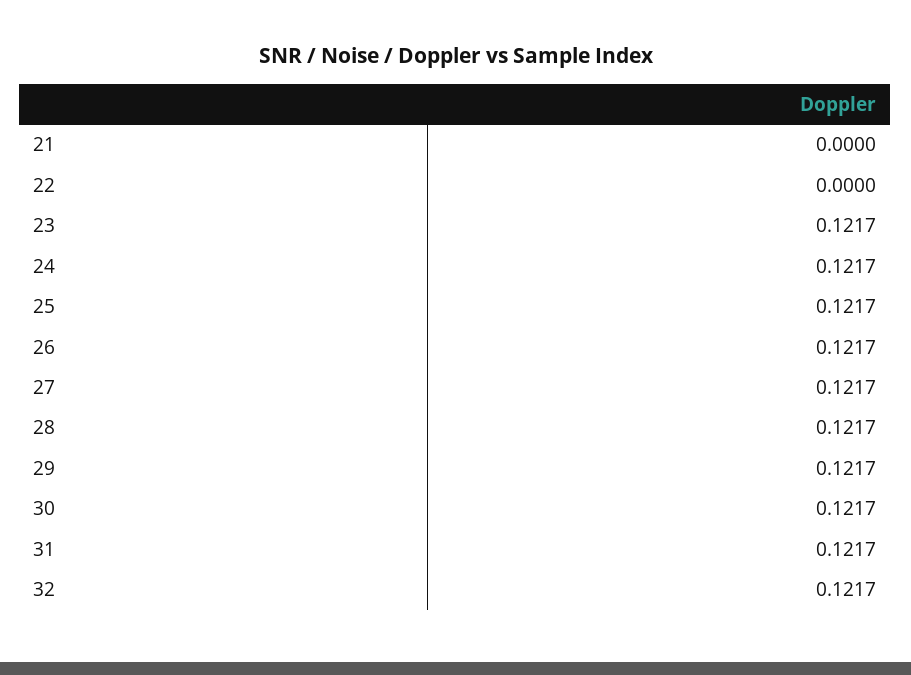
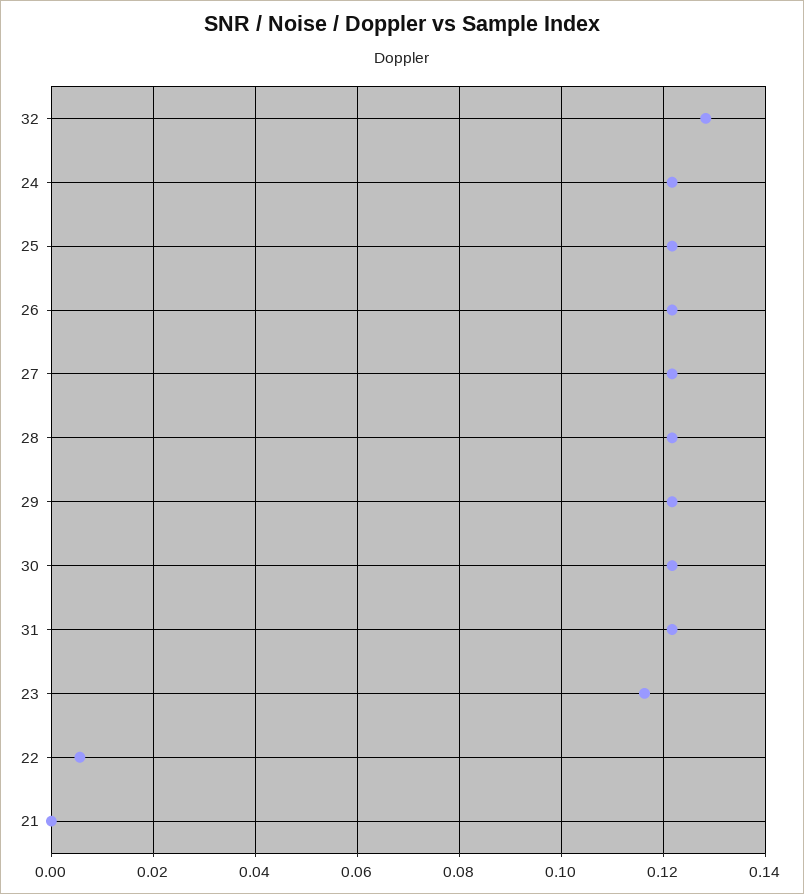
  {
    "21": 0,
-   "22": 0,
+   "22": 0.006,
-   "23": 0.1217,
+   "23": 0.116,
    "24": 0.1217,
    "25": 0.1217,
    "26": 0.1217,
    "27": 0.1217,
    "28": 0.1217,
    "29": 0.1217,
    "30": 0.1217,
    "31": 0.1217,
-   "32": 0.1217
+   "32": 0.128
  }

